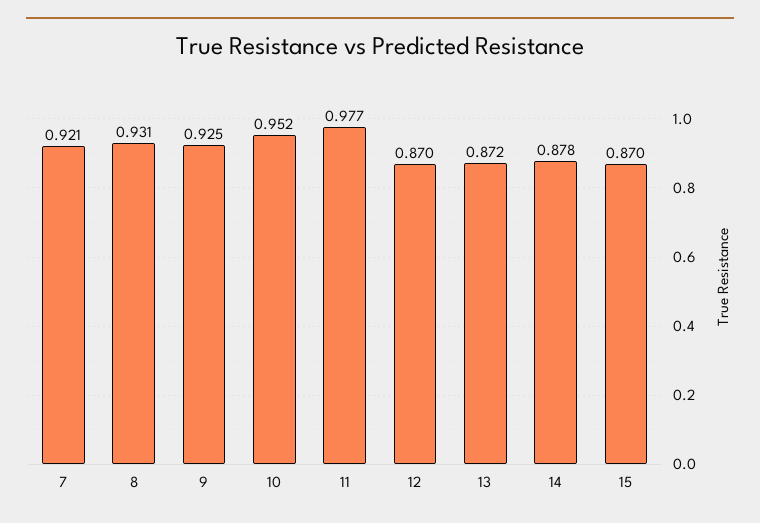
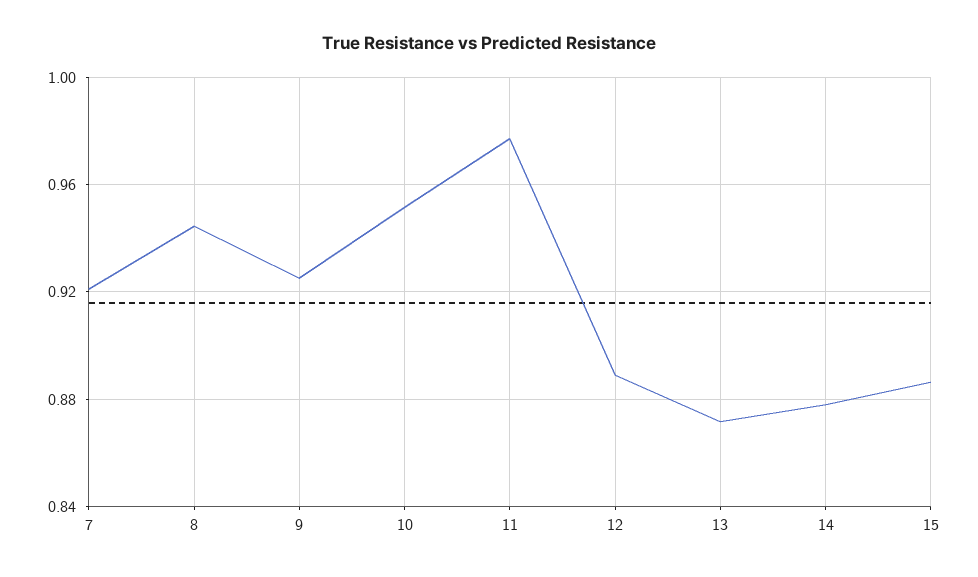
  {
    "7": 0.921,
-   "8": 0.931,
+   "8": 0.945,
    "9": 0.925,
    "10": 0.952,
    "11": 0.977,
-   "12": 0.87,
+   "12": 0.89,
    "13": 0.872,
    "14": 0.878,
-   "15": 0.87
+   "15": 0.885
  }

